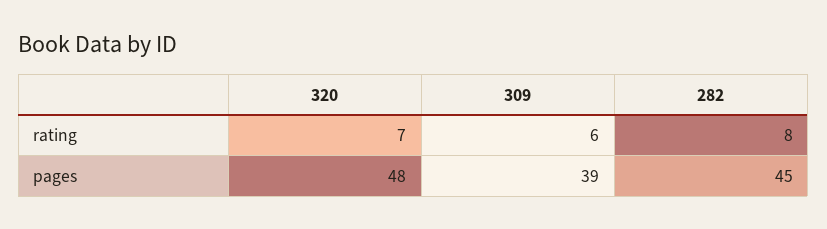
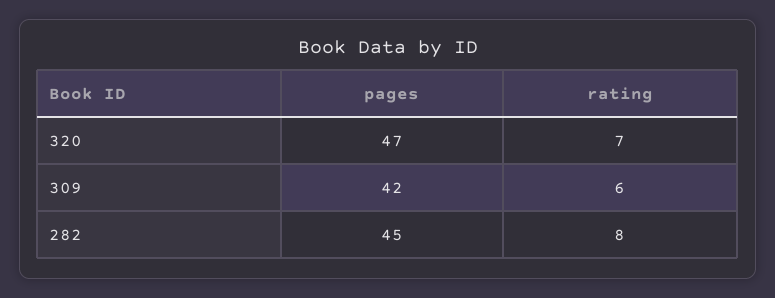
  {
    "320": {
      "rating": 7,
-     "pages": 48
+     "pages": 47
    },
    "309": {
      "rating": 6,
-     "pages": 39
+     "pages": 42
    },
    "282": {
      "rating": 8,
      "pages": 45
    }
  }

